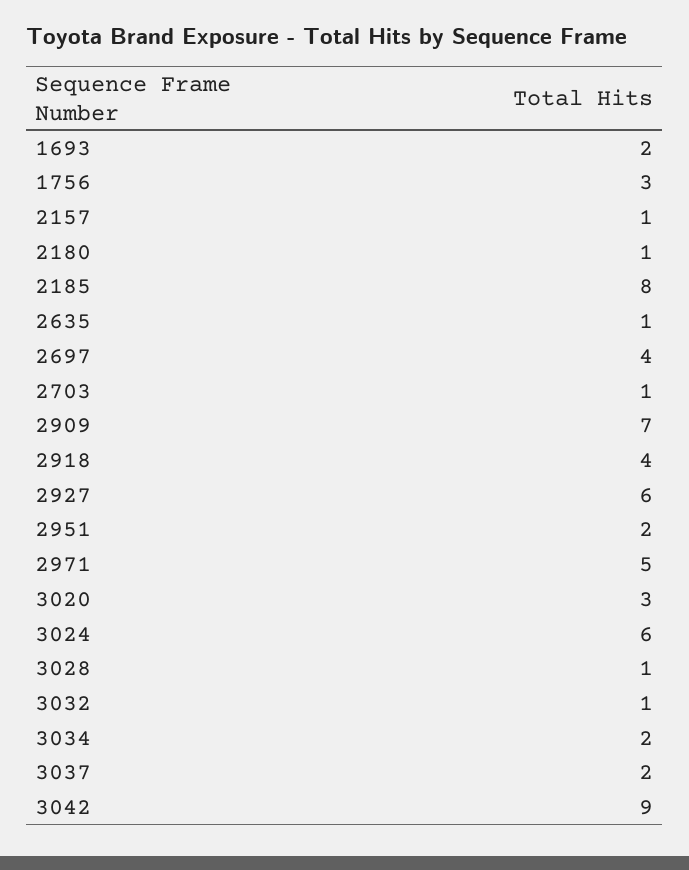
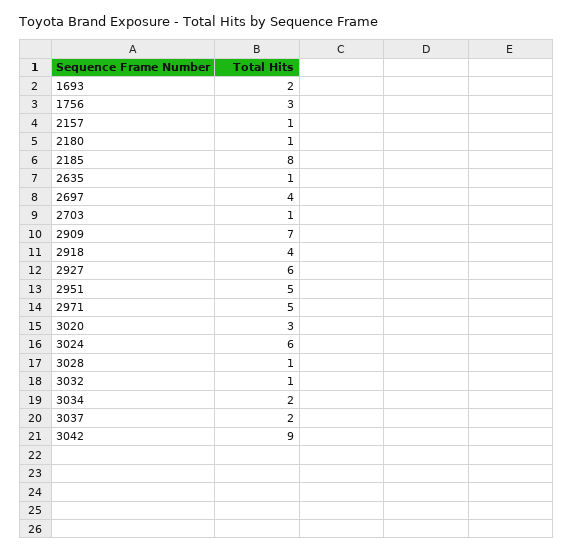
  {
    "1693": 2,
    "1756": 3,
    "2157": 1,
    "2180": 1,
    "2185": 8,
    "2635": 1,
    "2697": 4,
    "2703": 1,
    "2909": 7,
    "2918": 4,
    "2927": 6,
-   "2951": 2,
+   "2951": 5,
    "2971": 5,
    "3020": 3,
    "3024": 6,
    "3028": 1,
    "3032": 1,
    "3034": 2,
    "3037": 2,
    "3042": 9
  }

